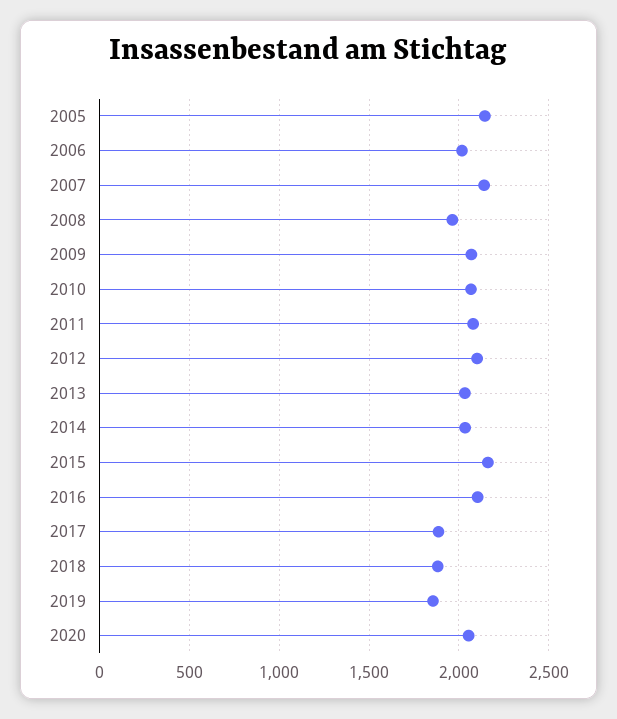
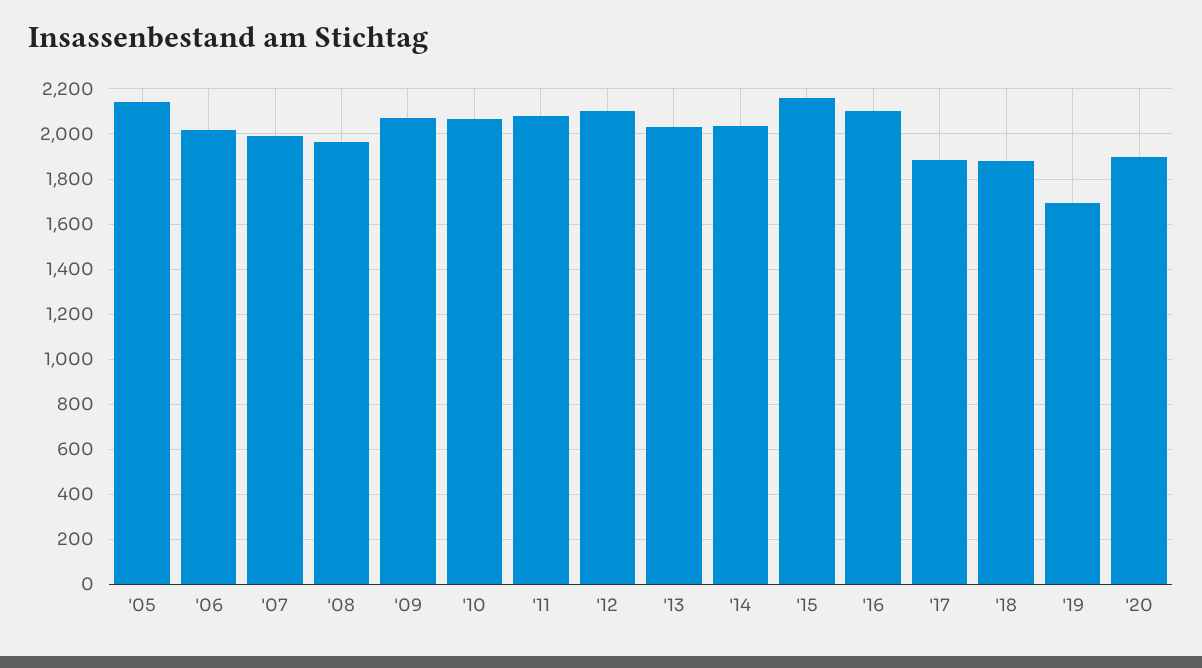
  {
    "2005": 2150,
    "2006": 2000,
-   "2007": 2150,
+   "2007": 2000,
    "2008": 1950,
    "2009": 2050,
    "2010": 2050,
    "2011": 2100,
    "2012": 2100,
    "2013": 2050,
    "2014": 2050,
    "2015": 2150,
    "2016": 2100,
    "2017": 1900,
    "2018": 1900,
-   "2019": 1850,
+   "2019": 1700,
-   "2020": 2050
+   "2020": 1900
  }

